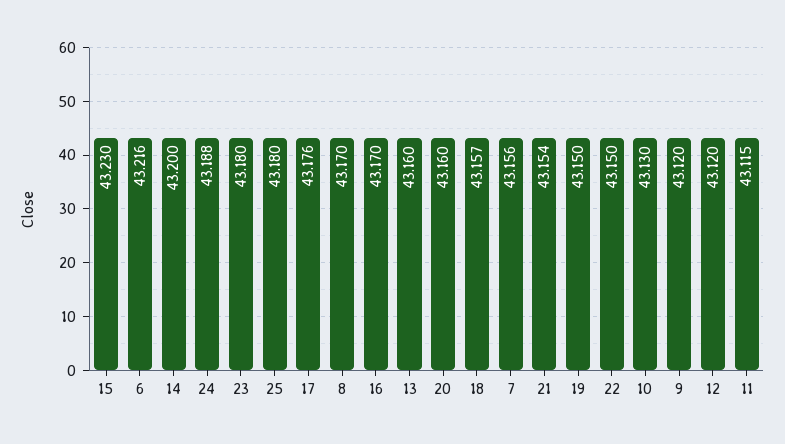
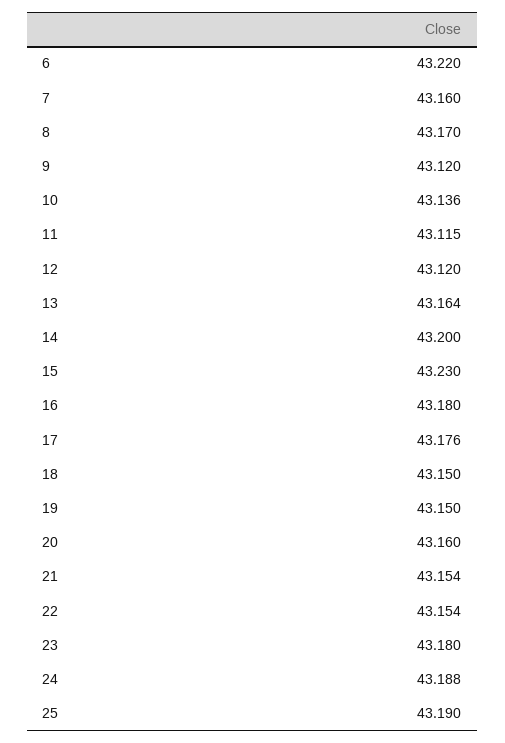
  {
    "15": 43.23,
-   "6": 43.216,
+   "6": 43.22,
    "14": 43.2,
    "24": 43.188,
    "23": 43.18,
-   "25": 43.18,
+   "25": 43.19,
    "17": 43.176,
    "8": 43.17,
-   "16": 43.17,
+   "16": 43.18,
-   "13": 43.16,
+   "13": 43.164,
    "20": 43.16,
-   "18": 43.157,
+   "18": 43.15,
-   "7": 43.156,
+   "7": 43.16,
    "21": 43.154,
    "19": 43.15,
-   "22": 43.15,
+   "22": 43.154,
-   "10": 43.13,
+   "10": 43.136,
    "9": 43.12,
    "12": 43.12,
    "11": 43.115
  }

